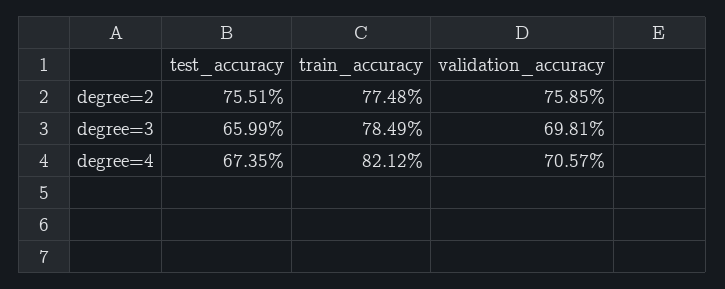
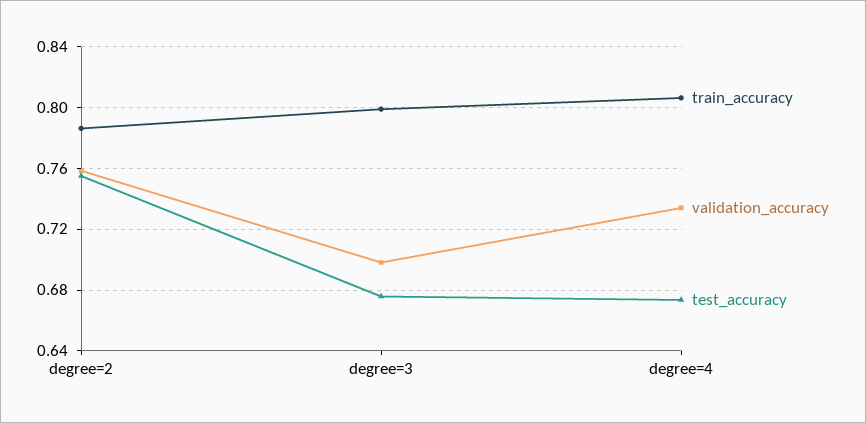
  {
    "test_accuracy": {
      "degree=2": 0.7551,
-     "degree=3": 0.6599,
+     "degree=3": 0.675,
      "degree=4": 0.6735
    },
    "train_accuracy": {
-     "degree=2": 0.7748,
+     "degree=2": 0.785,
-     "degree=3": 0.7849,
+     "degree=3": 0.8,
-     "degree=4": 0.8212
+     "degree=4": 0.805
    },
    "validation_accuracy": {
      "degree=2": 0.7585,
      "degree=3": 0.6981,
-     "degree=4": 0.7057
+     "degree=4": 0.735
    }
  }

